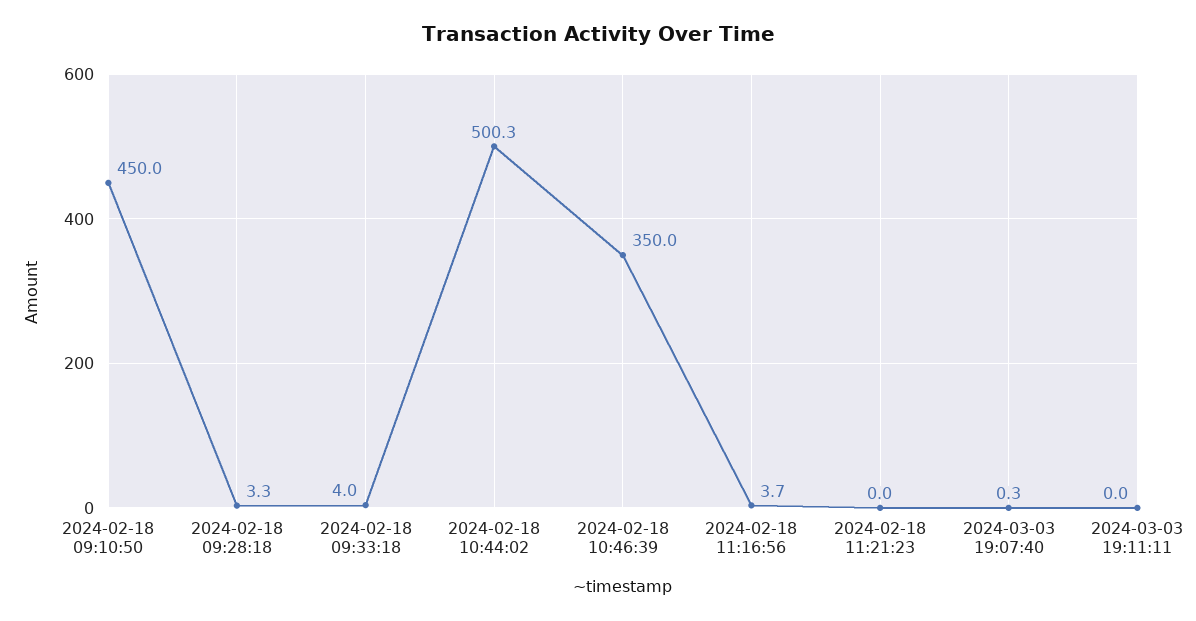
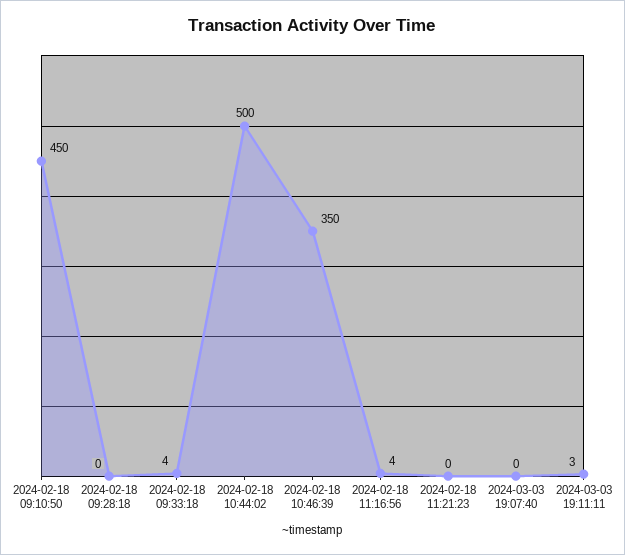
  {
    "2024-02-18 09:10:50": 450,
-   "2024-02-18 09:28:18": 3.3,
+   "2024-02-18 09:28:18": 0,
    "2024-02-18 09:33:18": 4,
    "2024-02-18 10:44:02": 500.3,
    "2024-02-18 10:46:39": 350,
    "2024-02-18 11:16:56": 3.7,
    "2024-02-18 11:21:23": 0,
    "2024-03-03 19:07:40": 0.3,
-   "2024-03-03 19:11:11": 0
+   "2024-03-03 19:11:11": 3
  }

